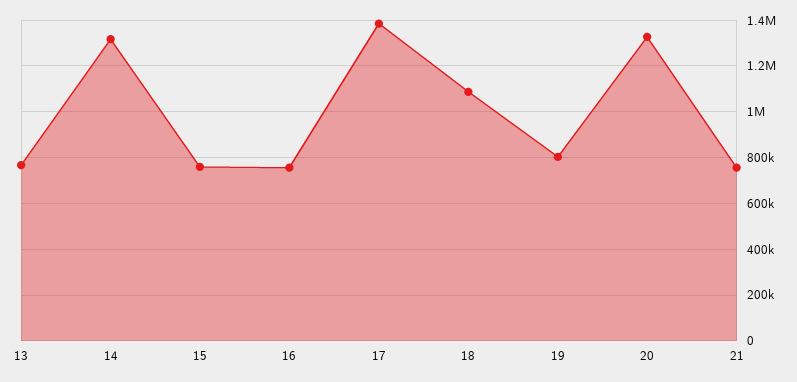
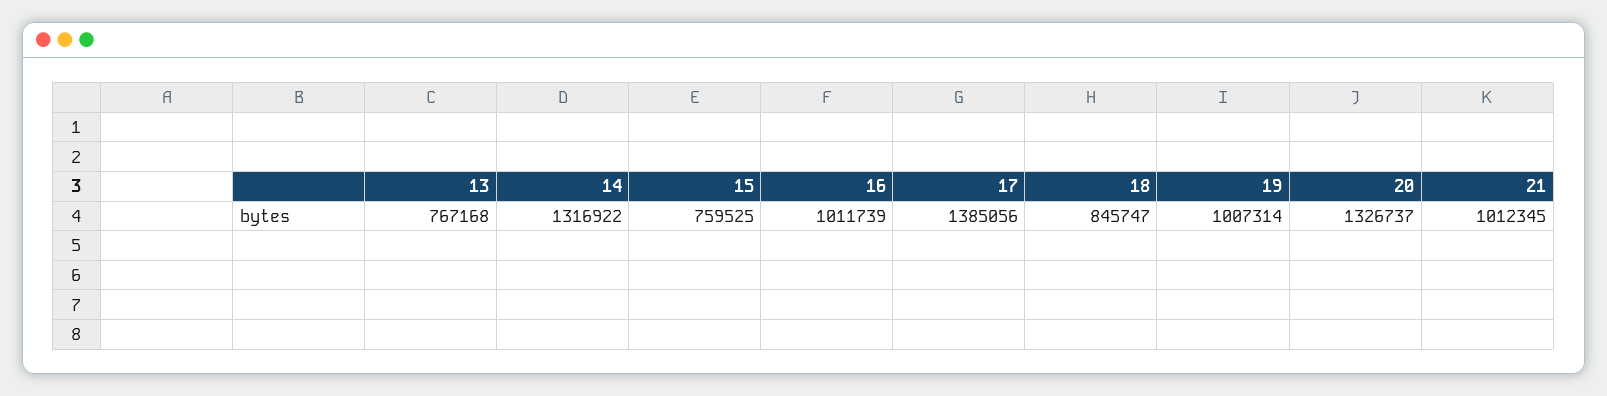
  {
    "13": 767168,
    "14": 1316922,
    "15": 759525,
-   "16": 750000,
+   "16": 1011739,
    "17": 1385056,
-   "18": 1100000,
+   "18": 845747,
-   "19": 800000,
+   "19": 1007314,
    "20": 1326737,
-   "21": 750000
+   "21": 1012345
  }

